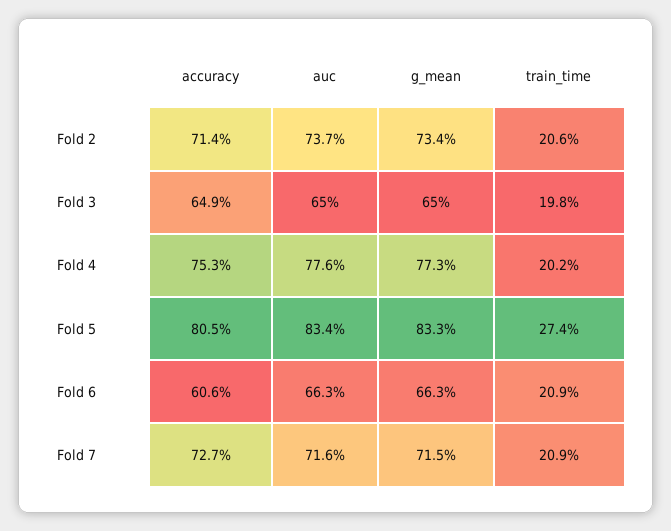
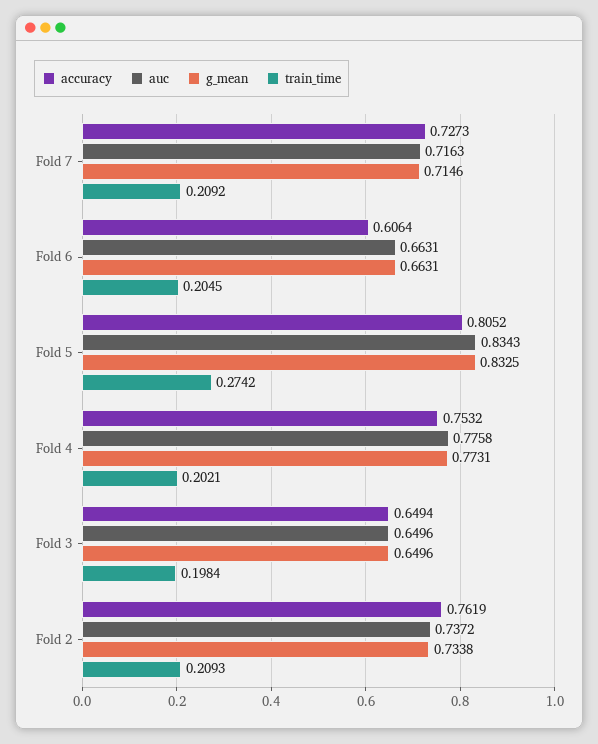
  {
    "accuracy": {
-     "Fold 2": 0.714,
+     "Fold 2": 0.7619,
      "Fold 3": 0.6494,
      "Fold 4": 0.7532,
      "Fold 5": 0.8052,
      "Fold 6": 0.6064,
      "Fold 7": 0.7273
    },
    "auc": {
      "Fold 2": 0.7372,
      "Fold 3": 0.6496,
      "Fold 4": 0.7758,
      "Fold 5": 0.8343,
      "Fold 6": 0.6631,
      "Fold 7": 0.7163
    },
    "g_mean": {
      "Fold 2": 0.7338,
      "Fold 3": 0.6496,
      "Fold 4": 0.7731,
      "Fold 5": 0.8325,
      "Fold 6": 0.6631,
      "Fold 7": 0.7146
    },
    "train_time": {
-     "Fold 2": 0.206,
+     "Fold 2": 0.2093,
      "Fold 3": 0.1984,
      "Fold 4": 0.2021,
      "Fold 5": 0.2742,
-     "Fold 6": 0.209,
+     "Fold 6": 0.2045,
      "Fold 7": 0.2092
    }
  }

